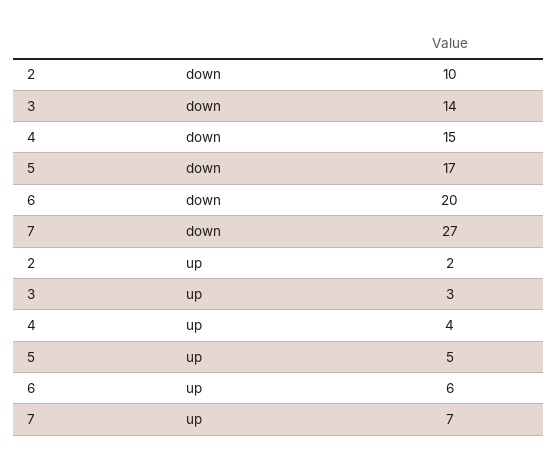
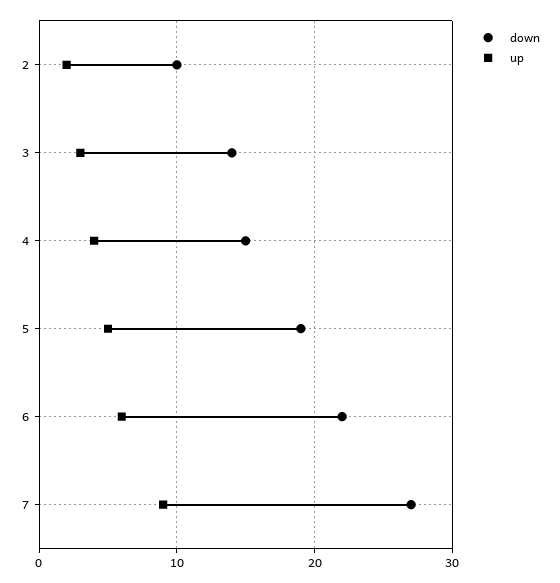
  {
    "down": {
      "2": 10,
      "3": 14,
      "4": 15,
-     "5": 17,
+     "5": 19,
-     "6": 20,
+     "6": 22,
      "7": 27
    },
    "up": {
      "2": 2,
      "3": 3,
      "4": 4,
      "5": 5,
      "6": 6,
-     "7": 7
+     "7": 9
    }
  }

